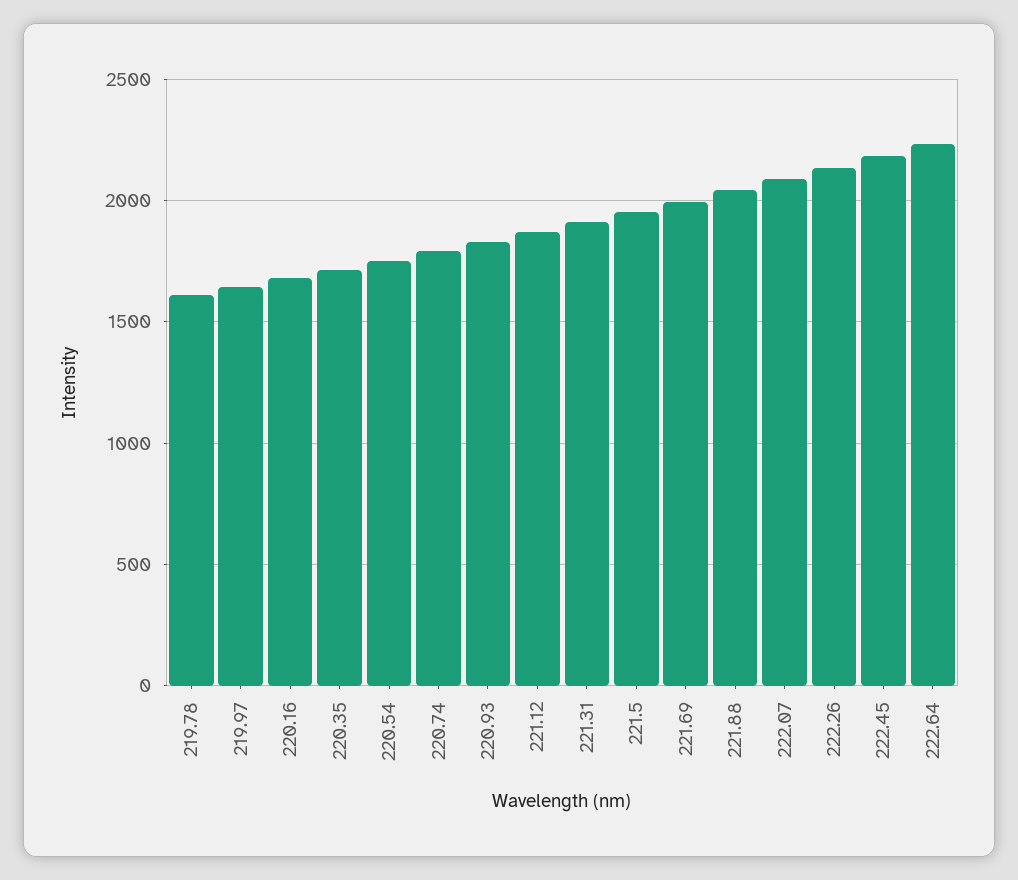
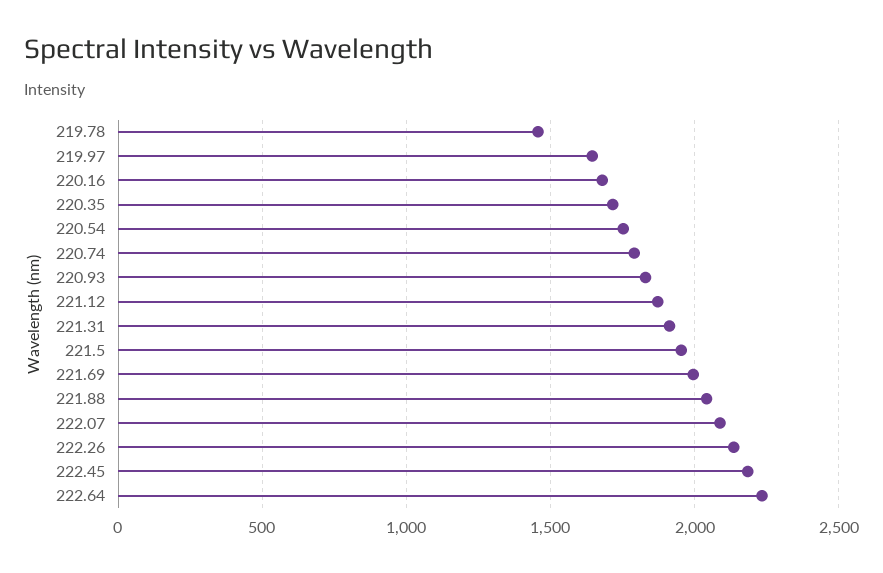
  {
-   "219.78": 1600,
+   "219.78": 1450,
    "219.97": 1650,
    "220.16": 1700,
    "220.35": 1700,
    "220.54": 1750,
    "220.74": 1800,
    "220.93": 1850,
    "221.12": 1850,
    "221.31": 1900,
    "221.5": 1950,
    "221.69": 2000,
    "221.88": 2050,
    "222.07": 2100,
    "222.26": 2150,
    "222.45": 2200,
    "222.64": 2250
  }

